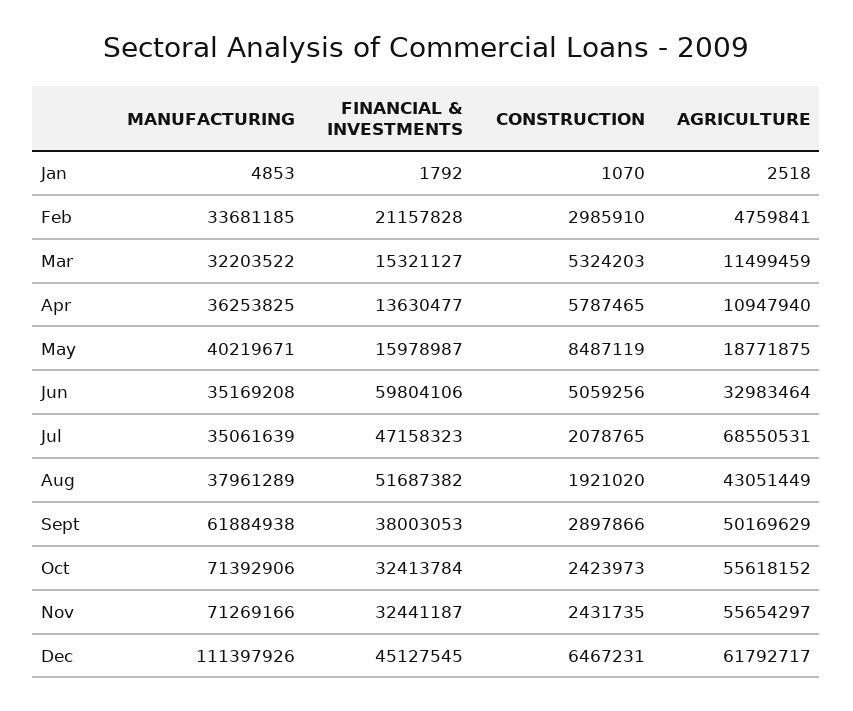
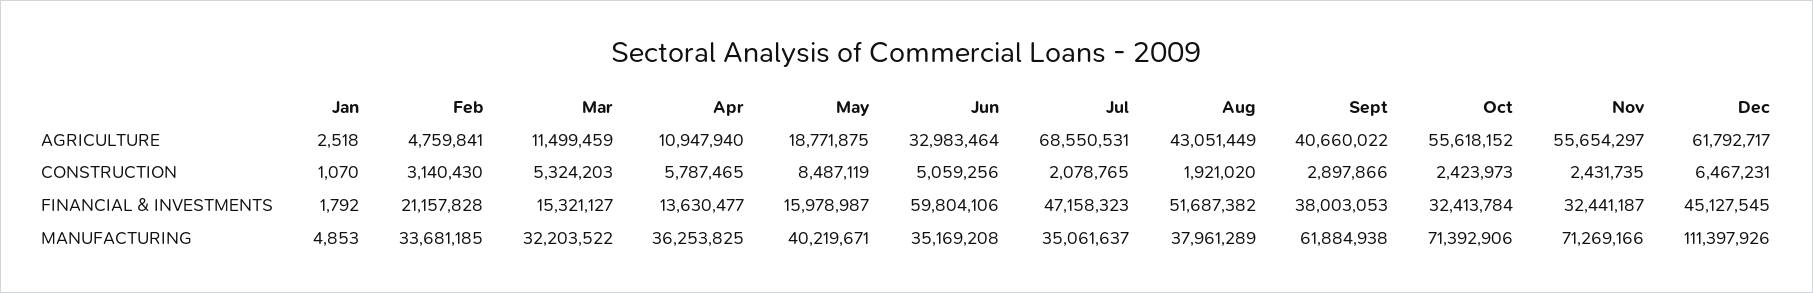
  {
    "MANUFACTURING": {
      "Jan": 4853,
      "Feb": 33681185,
      "Mar": 32203522,
      "Apr": 36253825,
      "May": 40219671,
      "Jun": 35169208,
-     "Jul": 35061639,
+     "Jul": 35061637,
      "Aug": 37961289,
      "Sept": 61884938,
      "Oct": 71392906,
      "Nov": 71269166,
      "Dec": 111397926
    },
    "FINANCIAL & INVESTMENTS": {
      "Jan": 1792,
      "Feb": 21157828,
      "Mar": 15321127,
      "Apr": 13630477,
      "May": 15978987,
      "Jun": 59804106,
      "Jul": 47158323,
      "Aug": 51687382,
      "Sept": 38003053,
      "Oct": 32413784,
      "Nov": 32441187,
      "Dec": 45127545
    },
    "CONSTRUCTION": {
      "Jan": 1070,
-     "Feb": 2985910,
+     "Feb": 3140430,
      "Mar": 5324203,
      "Apr": 5787465,
      "May": 8487119,
      "Jun": 5059256,
      "Jul": 2078765,
      "Aug": 1921020,
      "Sept": 2897866,
      "Oct": 2423973,
      "Nov": 2431735,
      "Dec": 6467231
    },
    "AGRICULTURE": {
      "Jan": 2518,
      "Feb": 4759841,
      "Mar": 11499459,
      "Apr": 10947940,
      "May": 18771875,
      "Jun": 32983464,
      "Jul": 68550531,
      "Aug": 43051449,
-     "Sept": 50169629,
+     "Sept": 40660022,
      "Oct": 55618152,
      "Nov": 55654297,
      "Dec": 61792717
    }
  }

